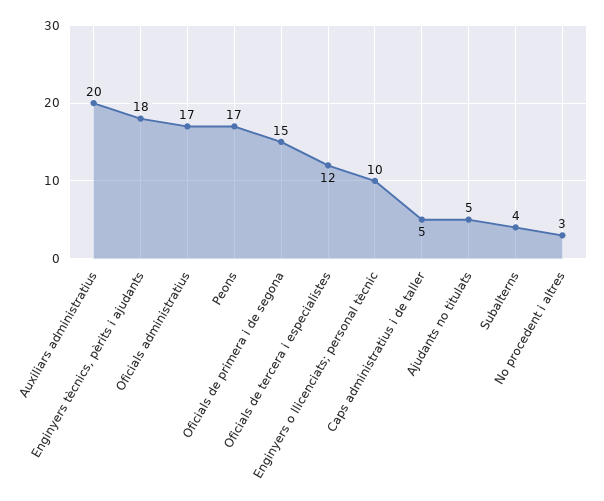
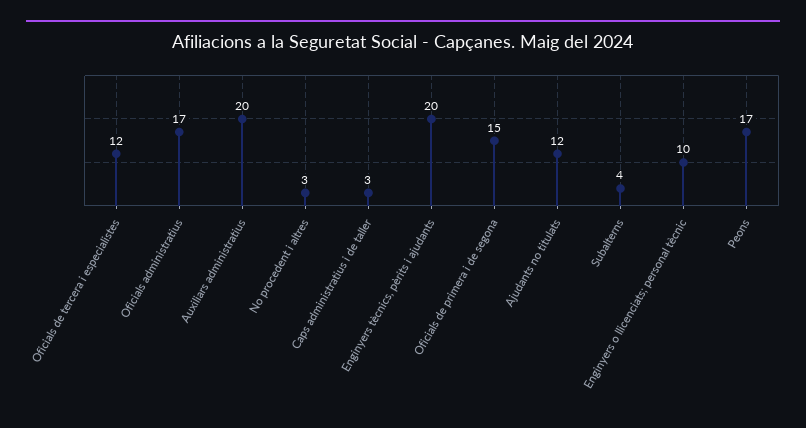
  {
    "Auxiliars administratius": 20,
-   "Enginyers tècnics, pèrits i ajudants": 18,
+   "Enginyers tècnics, pèrits i ajudants": 20,
    "Oficials administratius": 17,
    "Peons": 17,
    "Oficials de primera i de segona": 15,
    "Oficials de tercera i especialistes": 12,
    "Enginyers o llicenciats; personal tècnic": 10,
-   "Caps administratius i de taller": 5,
+   "Caps administratius i de taller": 3,
-   "Ajudants no titulats": 5,
+   "Ajudants no titulats": 12,
    "Subalterns": 4,
    "No procedent i altres": 3
  }

